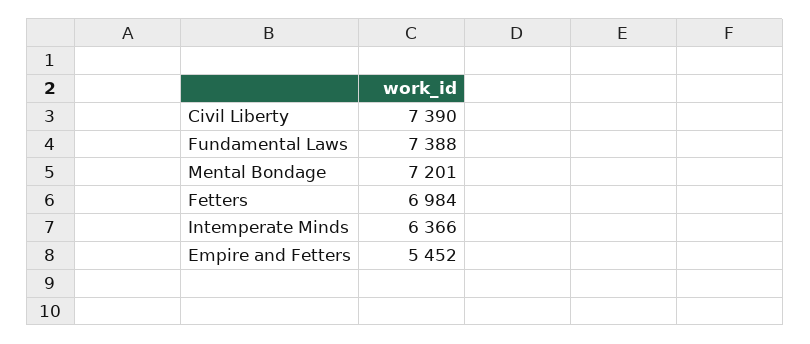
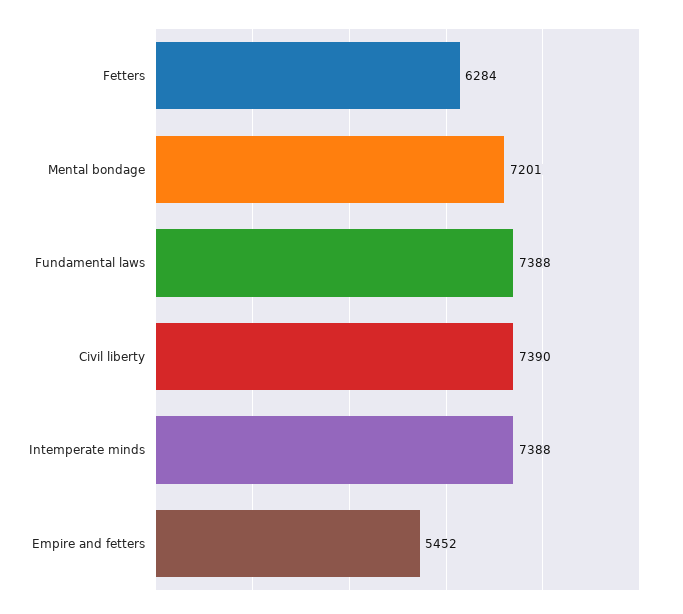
  {
    "Civil Liberty": 7390,
    "Fundamental Laws": 7388,
    "Mental Bondage": 7201,
-   "Fetters": 6984,
+   "Fetters": 6284,
-   "Intemperate Minds": 6366,
+   "Intemperate Minds": 7388,
    "Empire and Fetters": 5452
  }

